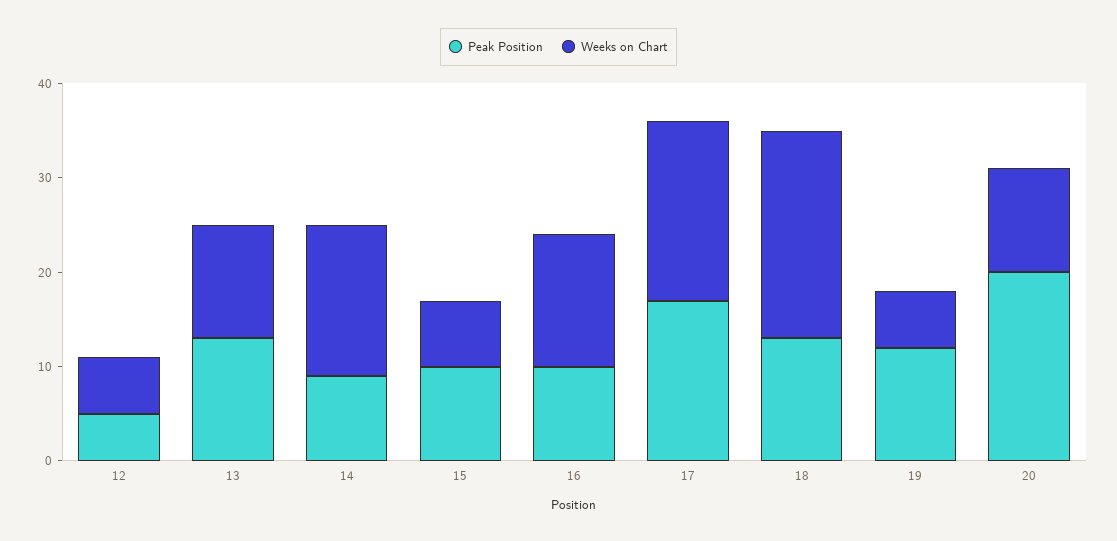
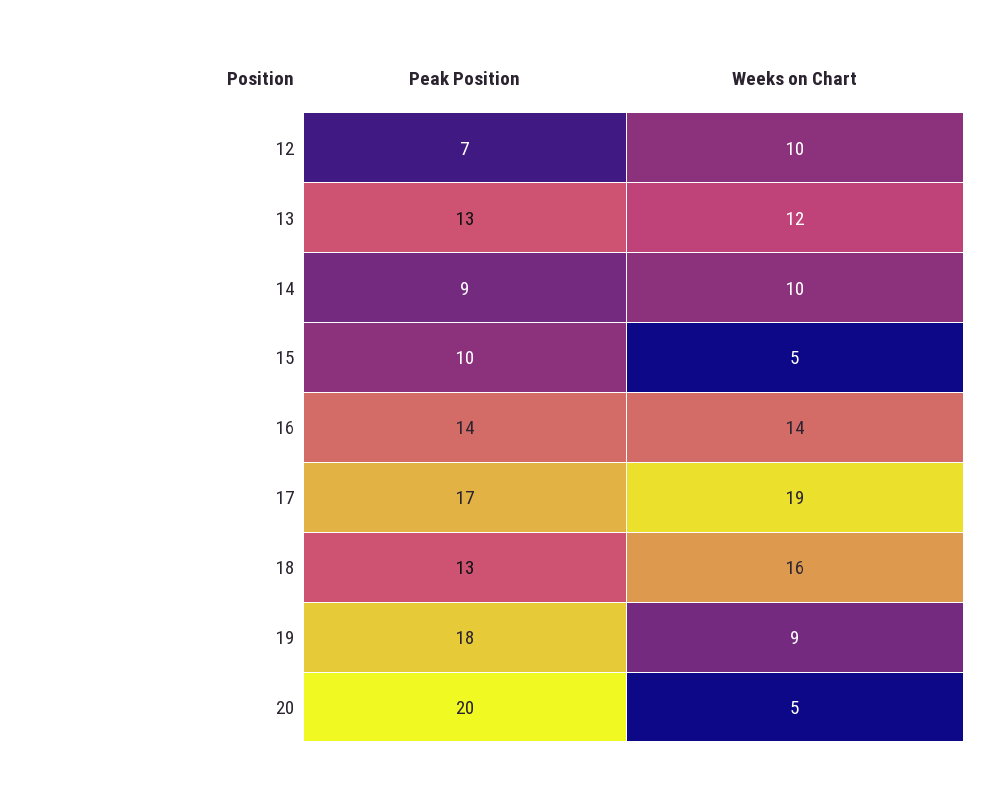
  {
    "Peak Position": {
-     "12": 5,
+     "12": 7,
      "13": 13,
      "14": 9,
      "15": 10,
-     "16": 10,
+     "16": 14,
      "17": 17,
      "18": 13,
-     "19": 12,
+     "19": 18,
      "20": 20
    },
    "Weeks on Chart": {
-     "12": 6,
+     "12": 10,
      "13": 12,
-     "14": 16,
+     "14": 10,
-     "15": 7,
+     "15": 5,
      "16": 14,
      "17": 19,
-     "18": 22,
+     "18": 16,
-     "19": 6,
+     "19": 9,
-     "20": 11
+     "20": 5
    }
  }

